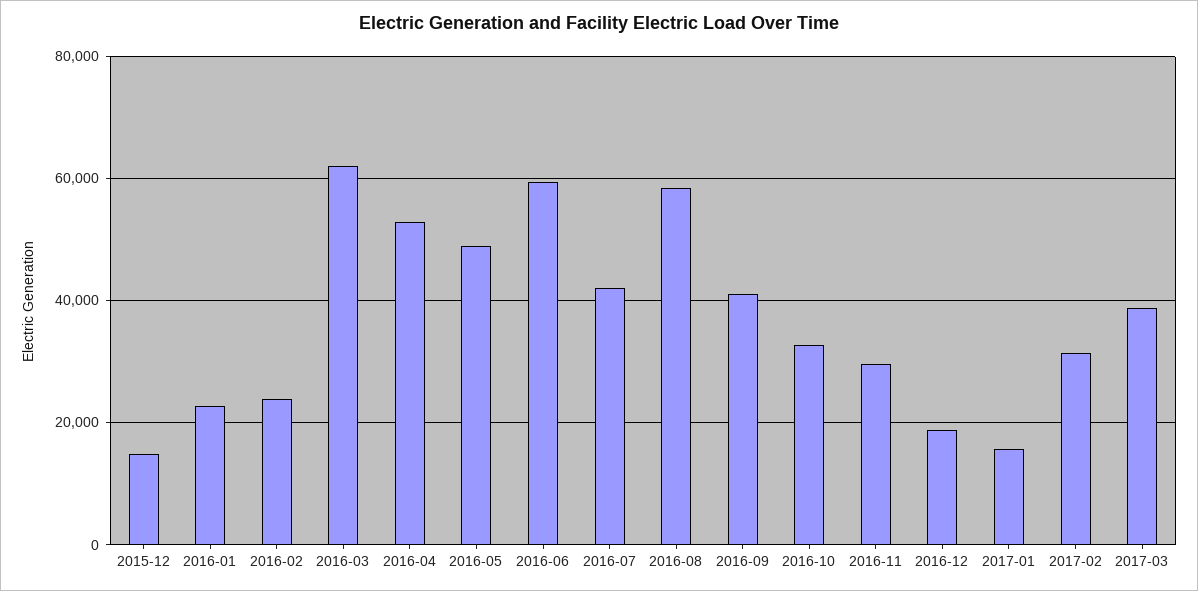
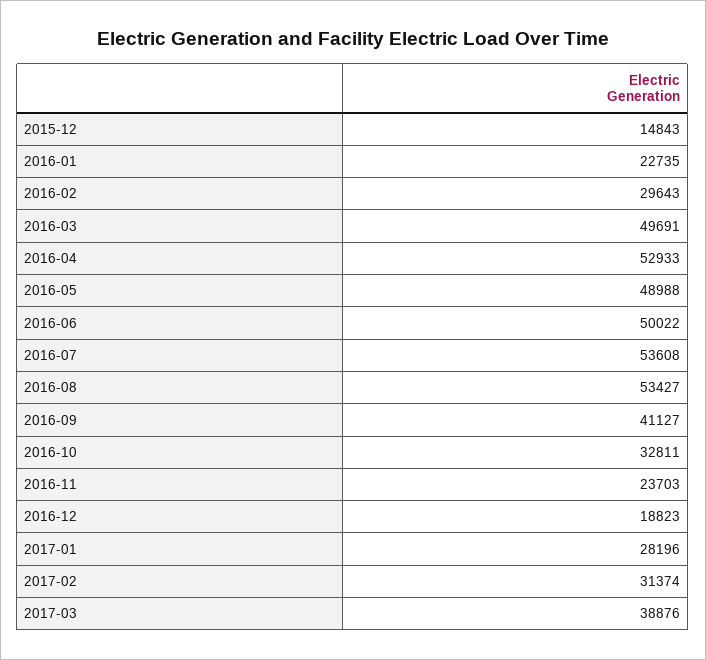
  {
    "2015-12": 14843,
    "2016-01": 22735,
-   "2016-02": 24000,
+   "2016-02": 29643,
-   "2016-03": 62000,
+   "2016-03": 49691,
    "2016-04": 52933,
    "2016-05": 48988,
-   "2016-06": 60000,
+   "2016-06": 50022,
-   "2016-07": 42000,
+   "2016-07": 53608,
-   "2016-08": 58000,
+   "2016-08": 53427,
    "2016-09": 41127,
    "2016-10": 32811,
-   "2016-11": 30000,
+   "2016-11": 23703,
    "2016-12": 18823,
-   "2017-01": 16000,
+   "2017-01": 28196,
    "2017-02": 31374,
    "2017-03": 38876
  }

